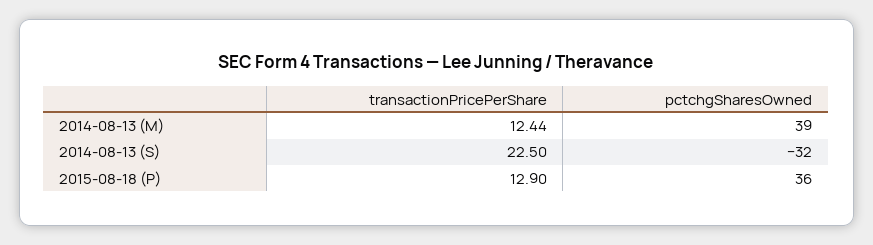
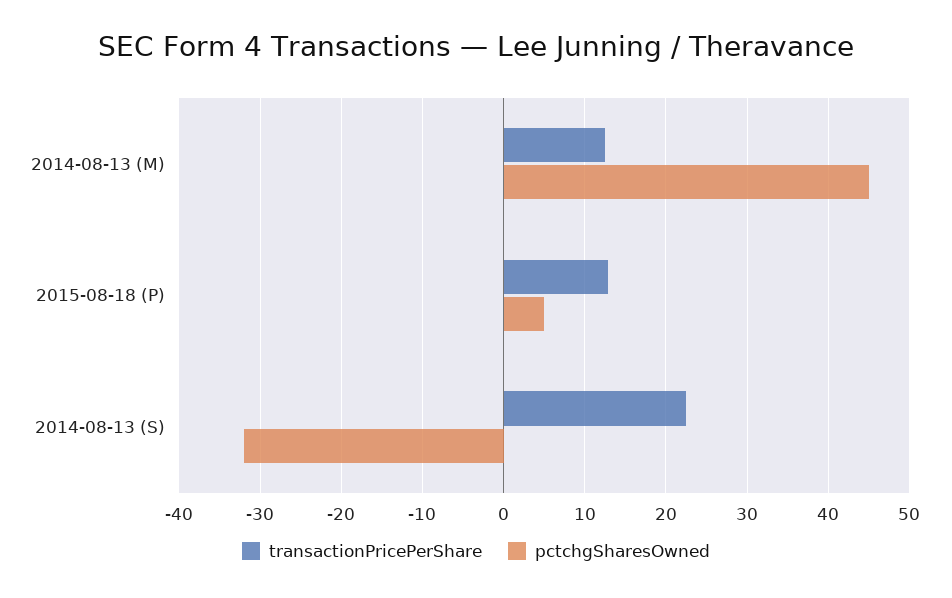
  {
    "transactionPricePerShare": {
      "2014-08-13 (M)": 12.44,
      "2014-08-13 (S)": 22.5,
      "2015-08-18 (P)": 12.9
    },
    "pctchgSharesOwned": {
-     "2014-08-13 (M)": 39,
+     "2014-08-13 (M)": 45,
      "2014-08-13 (S)": -32,
-     "2015-08-18 (P)": 36
+     "2015-08-18 (P)": 5
    }
  }

